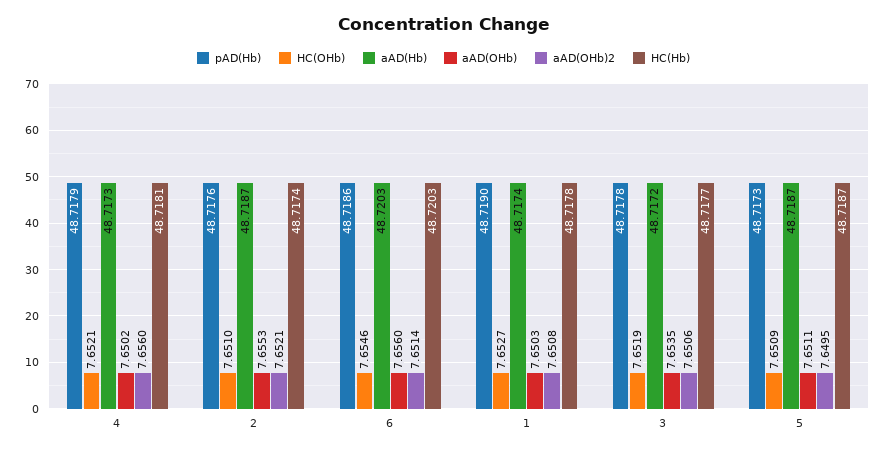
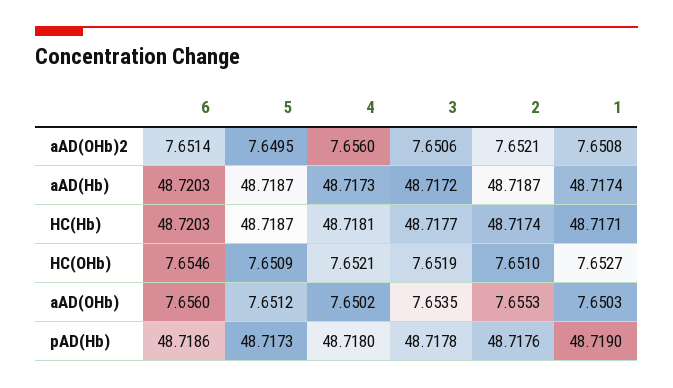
  {
    "pAD(Hb)": {
-     "4": 48.7179,
+     "4": 48.718,
      "2": 48.7176,
      "6": 48.7186,
      "1": 48.719,
      "3": 48.7178,
      "5": 48.7173
    },
    "HC(OHb)": {
      "4": 7.6521,
      "2": 7.651,
      "6": 7.6546,
      "1": 7.6527,
      "3": 7.6519,
      "5": 7.6509
    },
    "aAD(Hb)": {
      "4": 48.7173,
      "2": 48.7187,
      "6": 48.7203,
      "1": 48.7174,
      "3": 48.7172,
      "5": 48.7187
    },
    "aAD(OHb)": {
      "4": 7.6502,
      "2": 7.6553,
      "6": 7.656,
      "1": 7.6503,
      "3": 7.6535,
-     "5": 7.6511
+     "5": 7.6512
    },
    "aAD(OHb)2": {
      "4": 7.656,
      "2": 7.6521,
      "6": 7.6514,
      "1": 7.6508,
      "3": 7.6506,
      "5": 7.6495
    },
    "HC(Hb)": {
      "4": 48.7181,
      "2": 48.7174,
      "6": 48.7203,
-     "1": 48.7178,
+     "1": 48.7171,
      "3": 48.7177,
      "5": 48.7187
    }
  }

